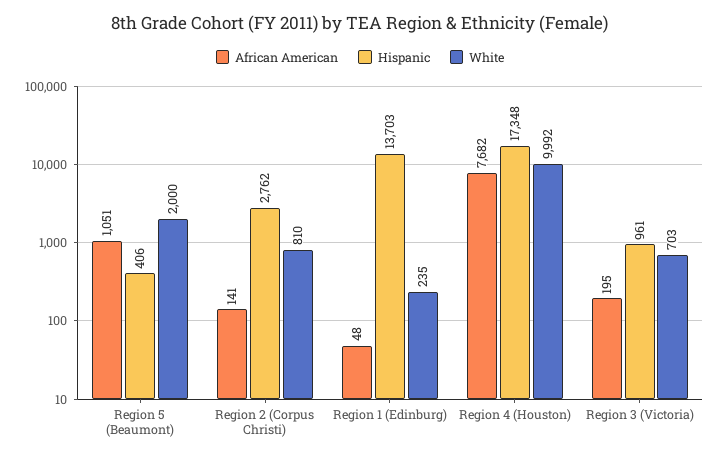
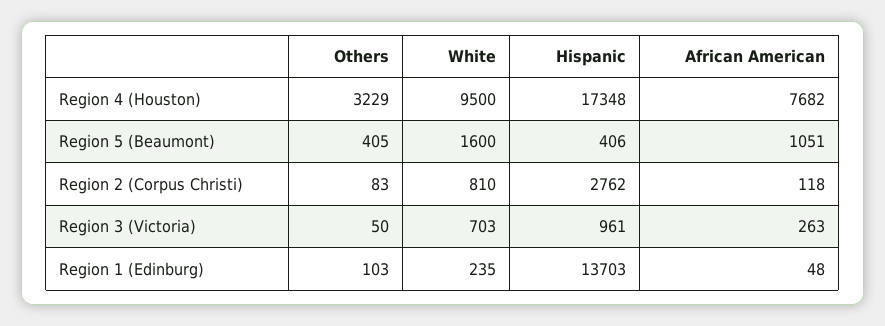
  {
    "African American": {
      "Region 5 (Beaumont)": 1051,
-     "Region 2 (Corpus Christi)": 141,
+     "Region 2 (Corpus Christi)": 118,
      "Region 1 (Edinburg)": 48,
      "Region 4 (Houston)": 7682,
-     "Region 3 (Victoria)": 195
+     "Region 3 (Victoria)": 263
    },
    "Hispanic": {
      "Region 5 (Beaumont)": 406,
      "Region 2 (Corpus Christi)": 2762,
      "Region 1 (Edinburg)": 13703,
      "Region 4 (Houston)": 17348,
      "Region 3 (Victoria)": 961
    },
    "White": {
-     "Region 5 (Beaumont)": 2000,
+     "Region 5 (Beaumont)": 1600,
      "Region 2 (Corpus Christi)": 810,
      "Region 1 (Edinburg)": 235,
-     "Region 4 (Houston)": 9992,
+     "Region 4 (Houston)": 9500,
      "Region 3 (Victoria)": 703
-   }
+   },
+   "Others": {
+     "Region 4 (Houston)": 3229,
+     "Region 5 (Beaumont)": 405,
+     "Region 2 (Corpus Christi)": 83,
+     "Region 3 (Victoria)": 50,
+     "Region 1 (Edinburg)": 103
+   }
  }

